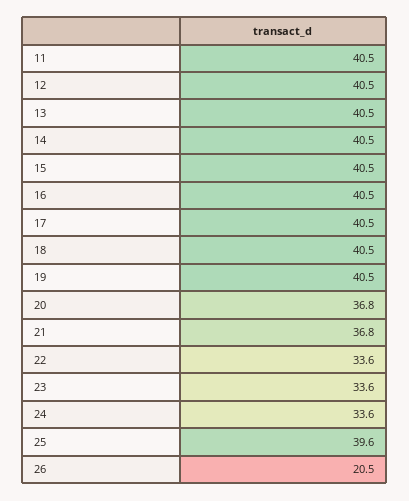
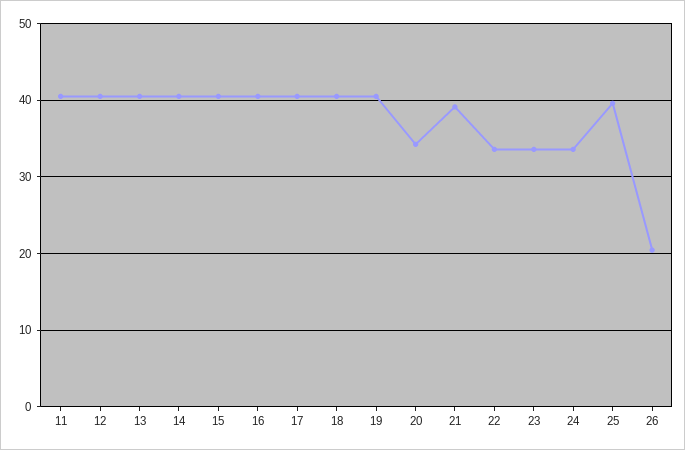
  {
    "11": 40.5,
    "12": 40.5,
    "13": 40.5,
    "14": 40.5,
    "15": 40.5,
    "16": 40.5,
    "17": 40.5,
    "18": 40.5,
    "19": 40.5,
-   "20": 36.8,
+   "20": 34,
-   "21": 36.8,
+   "21": 39,
    "22": 33.6,
    "23": 33.6,
    "24": 33.6,
    "25": 39.6,
    "26": 20.5
  }

